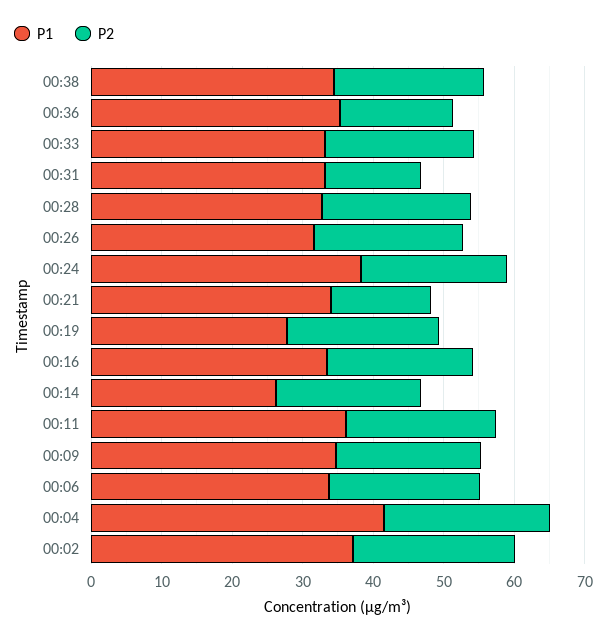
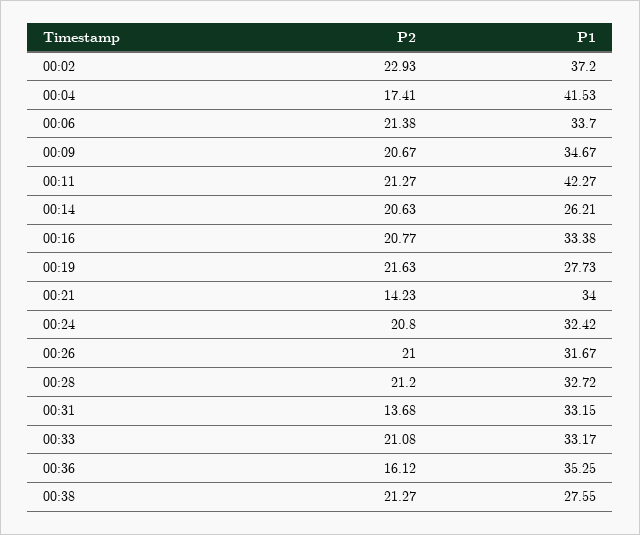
  {
    "P1": {
-     "00:38": 34,
+     "00:38": 27.55,
      "00:36": 35.25,
      "00:33": 33.17,
      "00:31": 33.15,
      "00:28": 32.72,
      "00:26": 31.67,
-     "00:24": 38,
+     "00:24": 32.42,
      "00:21": 34,
      "00:19": 27.73,
      "00:16": 33.38,
      "00:14": 26.21,
-     "00:11": 36,
+     "00:11": 42.27,
      "00:09": 34.67,
      "00:06": 33.7,
      "00:04": 41.53,
      "00:02": 37.2
    },
    "P2": {
      "00:38": 21.27,
      "00:36": 16.12,
      "00:33": 21.08,
      "00:31": 13.68,
      "00:28": 21.2,
      "00:26": 21,
      "00:24": 20.8,
      "00:21": 14.23,
      "00:19": 21.63,
      "00:16": 20.77,
      "00:14": 20.63,
      "00:11": 21.27,
      "00:09": 20.67,
      "00:06": 21.38,
-     "00:04": 24,
+     "00:04": 17.41,
      "00:02": 22.93
    }
  }

